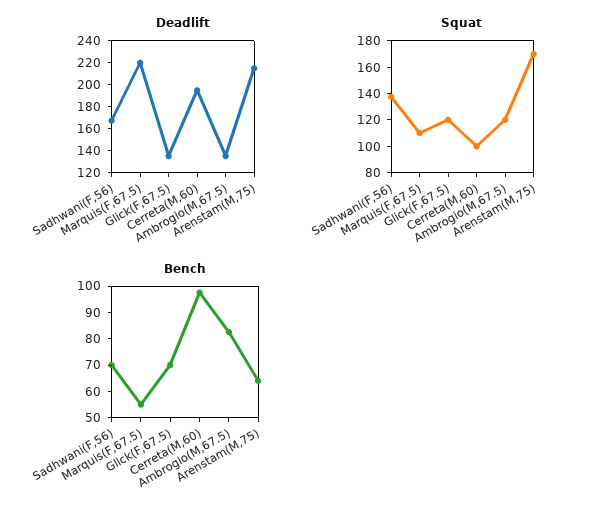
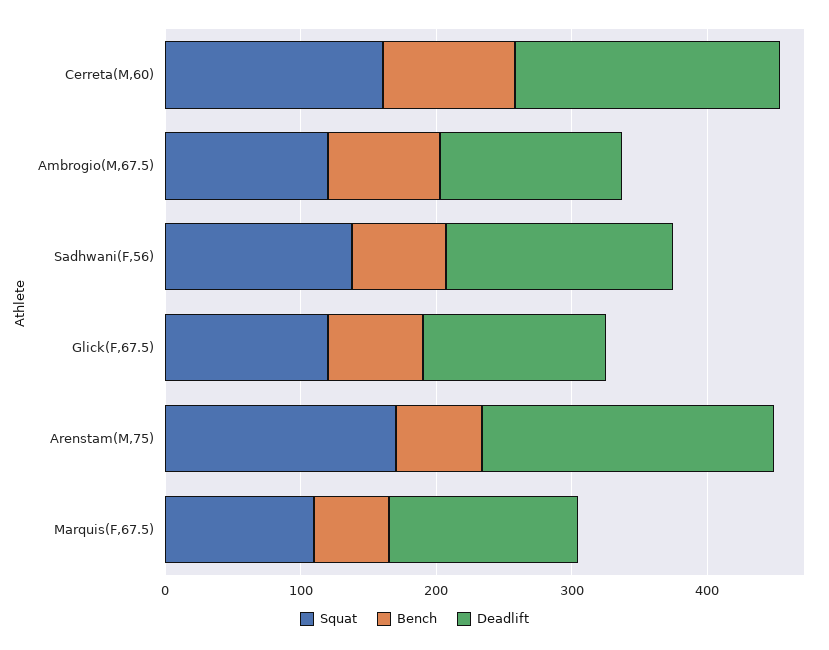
  {
    "Deadlift": {
      "Sadhwani(F,56)": 170,
-     "Marquis(F,67.5)": 220,
+     "Marquis(F,67.5)": 140,
      "Glick(F,67.5)": 140,
      "Cerreta(M,60)": 200,
      "Ambrogio(M,67.5)": 140,
      "Arenstam(M,75)": 220
    },
    "Squat": {
      "Sadhwani(F,56)": 140,
      "Marquis(F,67.5)": 110,
      "Glick(F,67.5)": 120,
-     "Cerreta(M,60)": 100,
+     "Cerreta(M,60)": 160,
      "Ambrogio(M,67.5)": 120,
      "Arenstam(M,75)": 170
    },
    "Bench": {
      "Sadhwani(F,56)": 70,
      "Marquis(F,67.5)": 55,
      "Glick(F,67.5)": 70,
      "Cerreta(M,60)": 100,
      "Ambrogio(M,67.5)": 85,
      "Arenstam(M,75)": 65
    }
  }

